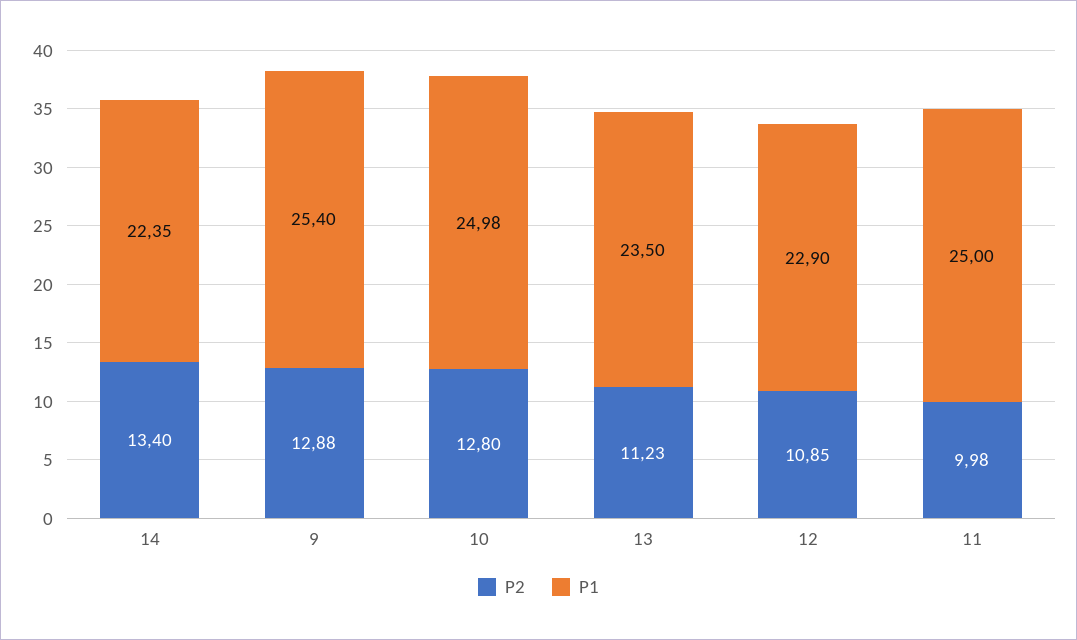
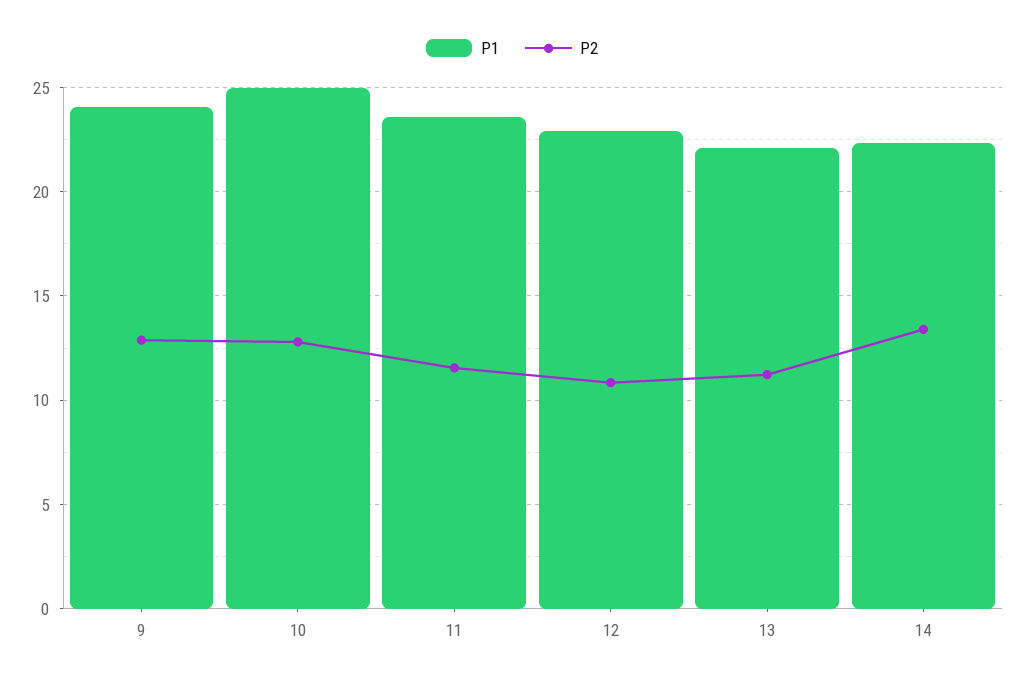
  {
    "P2": {
      "14": 13.4,
      "9": 12.88,
      "10": 12.8,
      "13": 11.23,
      "12": 10.85,
-     "11": 9.98
+     "11": 11.5
    },
    "P1": {
      "14": 22.35,
-     "9": 25.4,
+     "9": 24,
      "10": 24.98,
-     "13": 23.5,
+     "13": 22,
      "12": 22.9,
-     "11": 25
+     "11": 23.5
    }
  }

